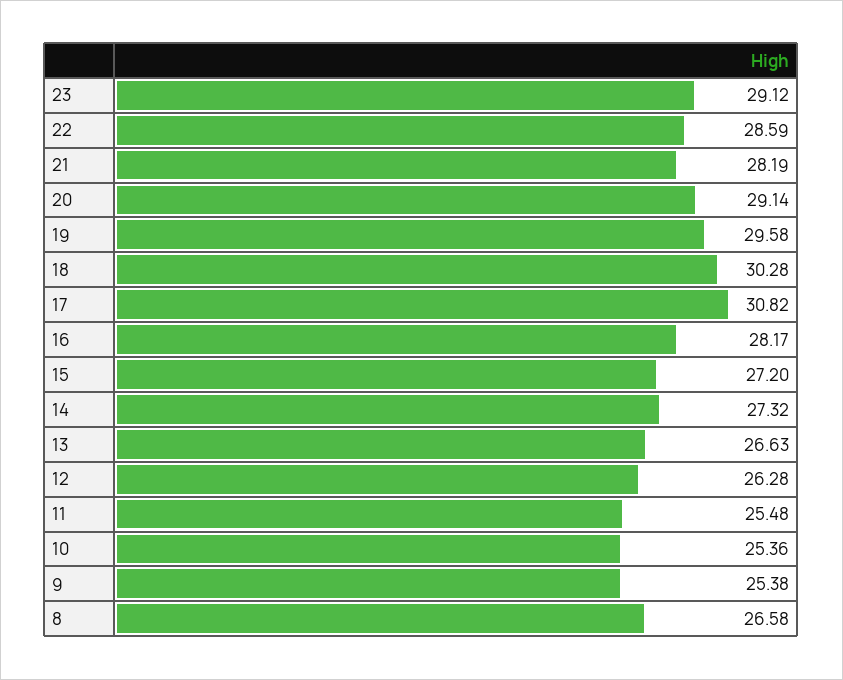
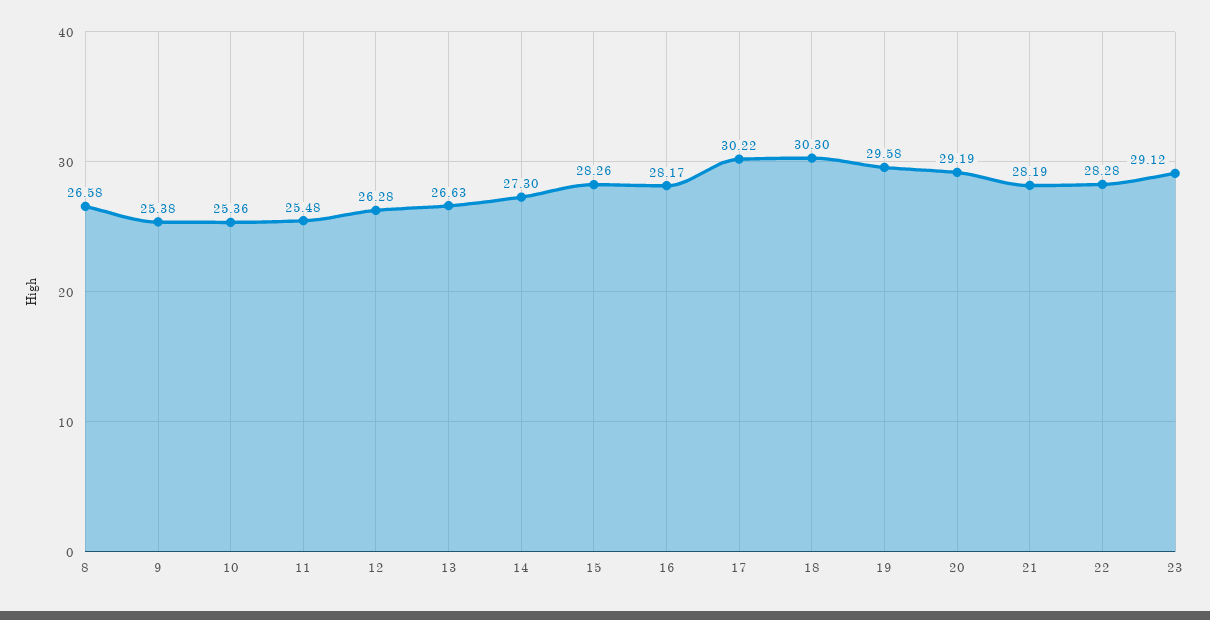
  {
    "23": 29.12,
-   "22": 28.59,
+   "22": 28.28,
    "21": 28.19,
-   "20": 29.14,
+   "20": 29.19,
    "19": 29.58,
-   "18": 30.28,
+   "18": 30.3,
-   "17": 30.82,
+   "17": 30.22,
    "16": 28.17,
-   "15": 27.2,
+   "15": 28.26,
-   "14": 27.32,
+   "14": 27.3,
    "13": 26.63,
    "12": 26.28,
    "11": 25.48,
    "10": 25.36,
    "9": 25.38,
    "8": 26.58
  }

